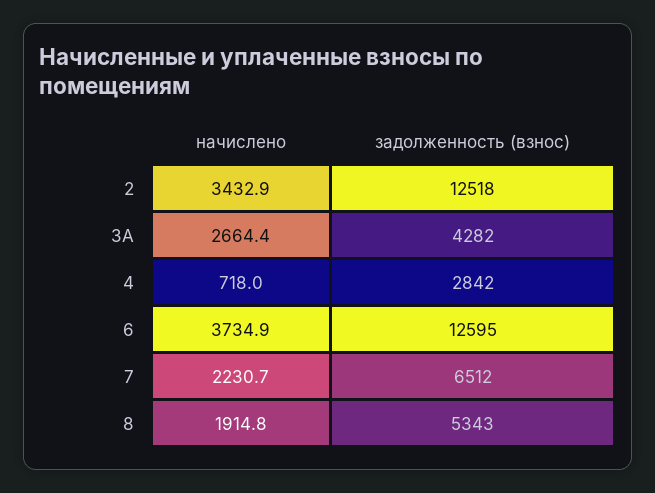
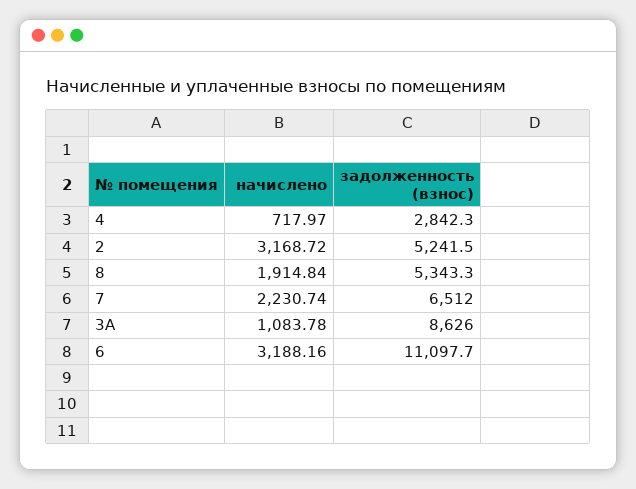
  {
    "начислено": {
-     "2": 3432.9,
+     "2": 3168.72,
-     "3А": 2664.4,
+     "3А": 1083.78,
      "4": 717.97,
-     "6": 3734.9,
+     "6": 3188.16,
      "7": 2230.74,
      "8": 1914.84
    },
    "задолженность (взнос)": {
-     "2": 12518,
+     "2": 5241.5,
-     "3А": 4282,
+     "3А": 8626,
      "4": 2842.3,
-     "6": 12595,
+     "6": 11097.7,
      "7": 6512,
      "8": 5343.3
    }
  }

